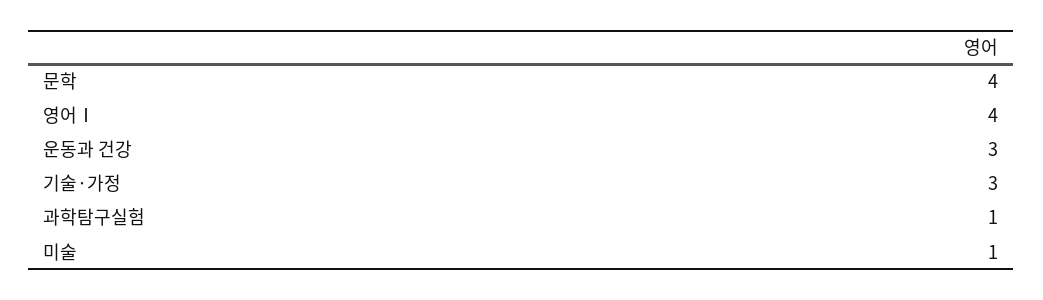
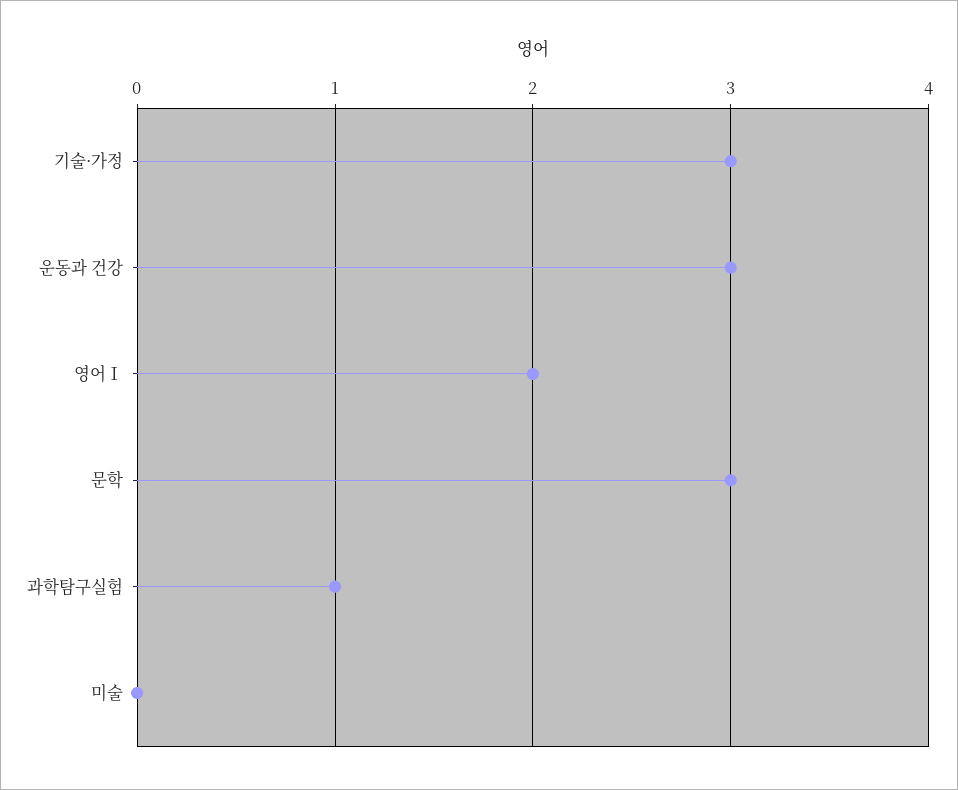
  {
-   "문학": 4,
+   "문학": 3,
-   "영어Ⅰ": 4,
+   "영어Ⅰ": 2,
    "운동과 건강": 3,
    "기술·가정": 3,
    "과학탐구실험": 1,
-   "미술": 1
+   "미술": 0
  }

